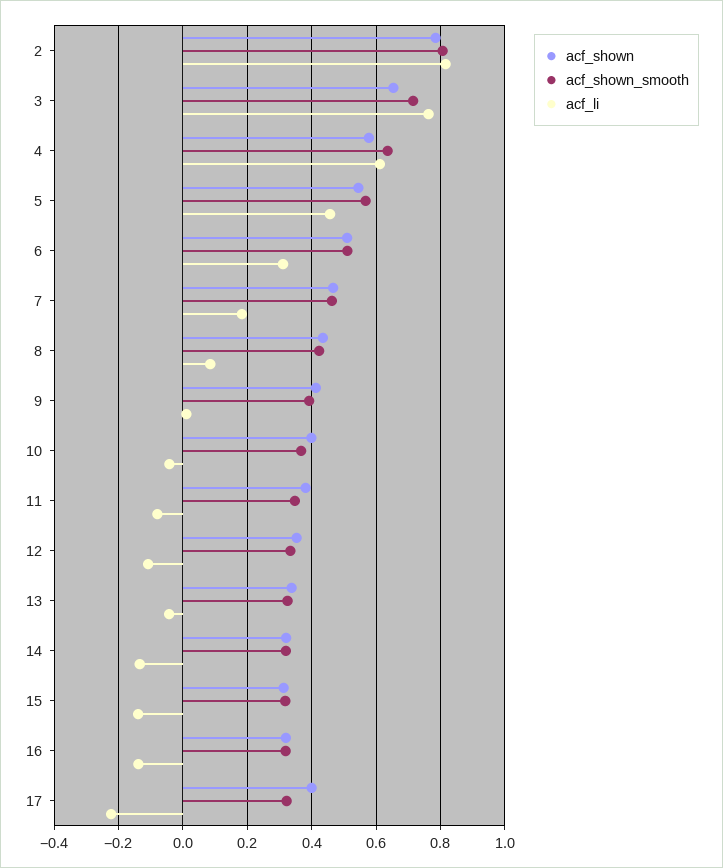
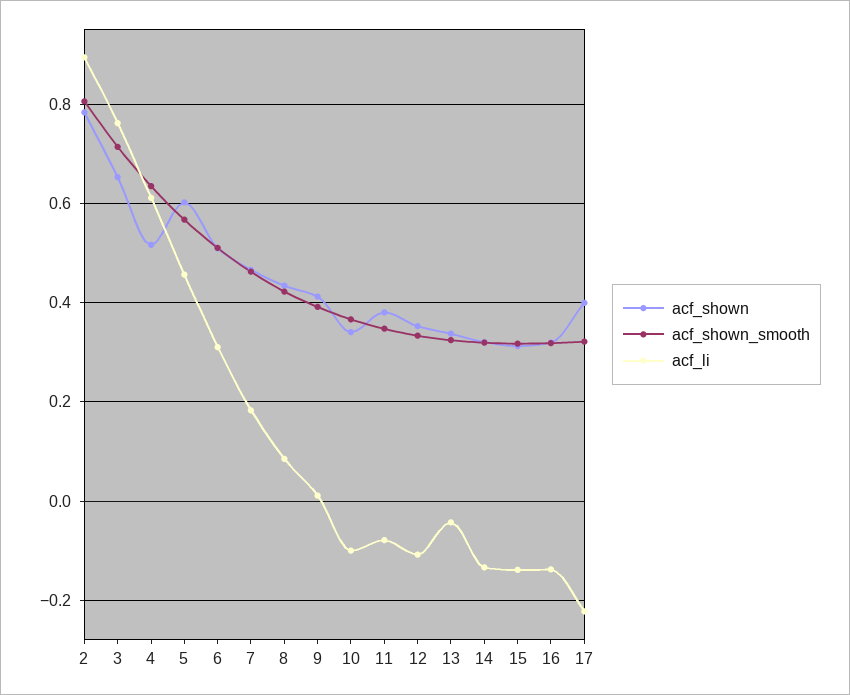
  {
    "acf_shown": {
      "2": 0.78,
      "3": 0.66,
-     "4": 0.58,
+     "4": 0.52,
-     "5": 0.54,
+     "5": 0.6,
      "6": 0.52,
      "7": 0.46,
      "8": 0.44,
      "9": 0.42,
-     "10": 0.4,
+     "10": 0.34,
      "11": 0.38,
      "12": 0.36,
      "13": 0.34,
      "14": 0.32,
      "15": 0.32,
      "16": 0.32,
      "17": 0.4
    },
    "acf_shown_smooth": {
      "2": 0.8,
      "3": 0.72,
      "4": 0.64,
      "5": 0.56,
      "6": 0.52,
      "7": 0.46,
      "8": 0.42,
      "9": 0.4,
      "10": 0.36,
      "11": 0.34,
      "12": 0.34,
      "13": 0.32,
      "14": 0.32,
      "15": 0.32,
      "16": 0.32,
      "17": 0.32
    },
    "acf_li": {
-     "2": 0.82,
+     "2": 0.9,
      "3": 0.76,
      "4": 0.62,
      "5": 0.46,
      "6": 0.32,
      "7": 0.18,
      "8": 0.08,
      "9": 0.02,
-     "10": -0.04,
+     "10": -0.1,
      "11": -0.08,
      "12": -0.1,
      "13": -0.04,
      "14": -0.14,
      "15": -0.14,
      "16": -0.14,
      "17": -0.22
    }
  }

